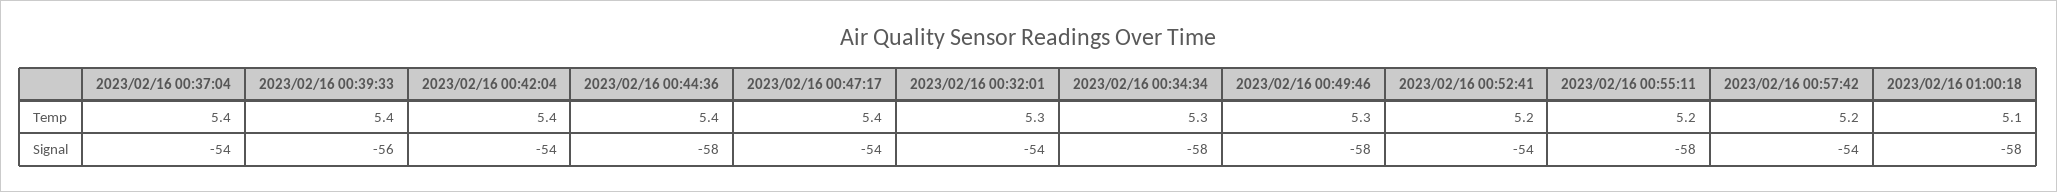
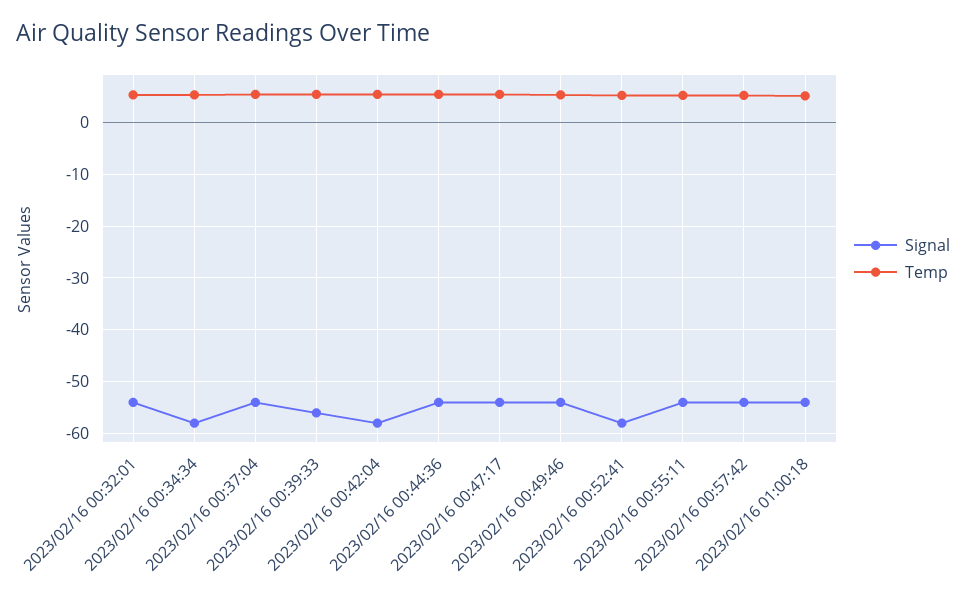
  {
    "Temp": {
      "2023/02/16 00:37:04": 5.4,
      "2023/02/16 00:39:33": 5.4,
      "2023/02/16 00:42:04": 5.4,
      "2023/02/16 00:44:36": 5.4,
      "2023/02/16 00:47:17": 5.4,
      "2023/02/16 00:32:01": 5.3,
      "2023/02/16 00:34:34": 5.3,
      "2023/02/16 00:49:46": 5.3,
      "2023/02/16 00:52:41": 5.2,
      "2023/02/16 00:55:11": 5.2,
      "2023/02/16 00:57:42": 5.2,
      "2023/02/16 01:00:18": 5.1
    },
    "Signal": {
      "2023/02/16 00:37:04": -54,
      "2023/02/16 00:39:33": -56,
-     "2023/02/16 00:42:04": -54,
+     "2023/02/16 00:42:04": -58,
-     "2023/02/16 00:44:36": -58,
+     "2023/02/16 00:44:36": -54,
      "2023/02/16 00:47:17": -54,
      "2023/02/16 00:32:01": -54,
      "2023/02/16 00:34:34": -58,
-     "2023/02/16 00:49:46": -58,
+     "2023/02/16 00:49:46": -54,
-     "2023/02/16 00:52:41": -54,
+     "2023/02/16 00:52:41": -58,
-     "2023/02/16 00:55:11": -58,
+     "2023/02/16 00:55:11": -54,
      "2023/02/16 00:57:42": -54,
-     "2023/02/16 01:00:18": -58
+     "2023/02/16 01:00:18": -54
    }
  }

